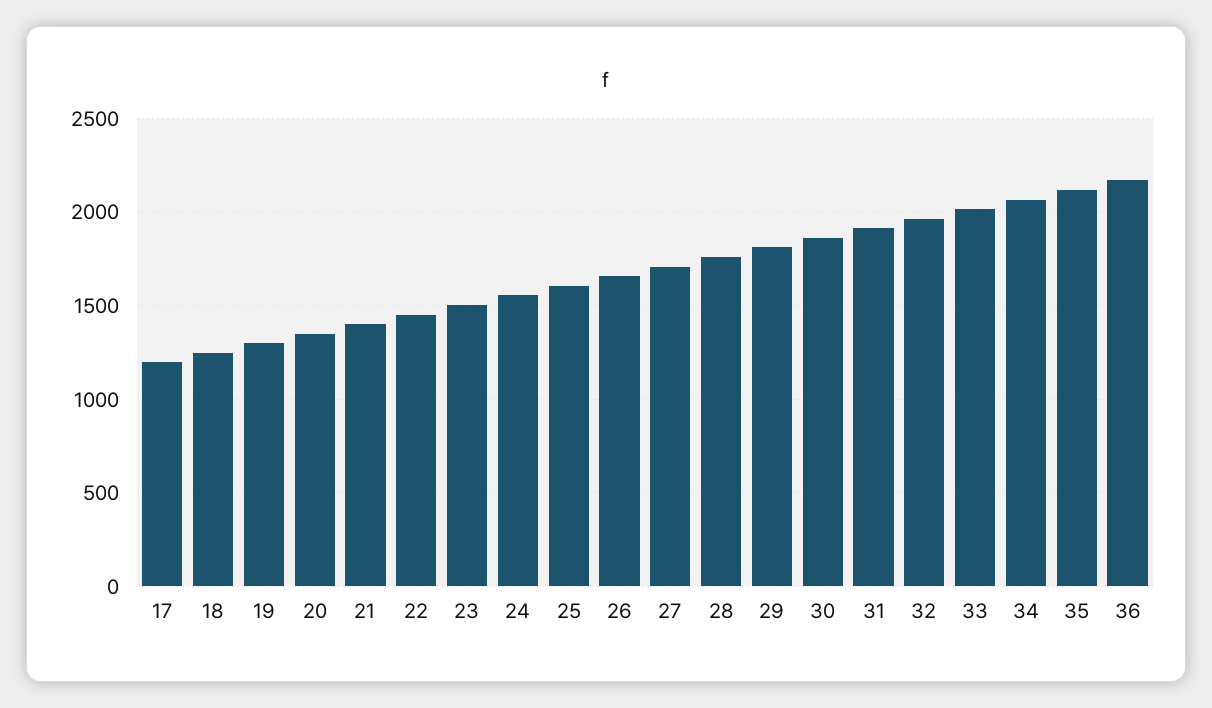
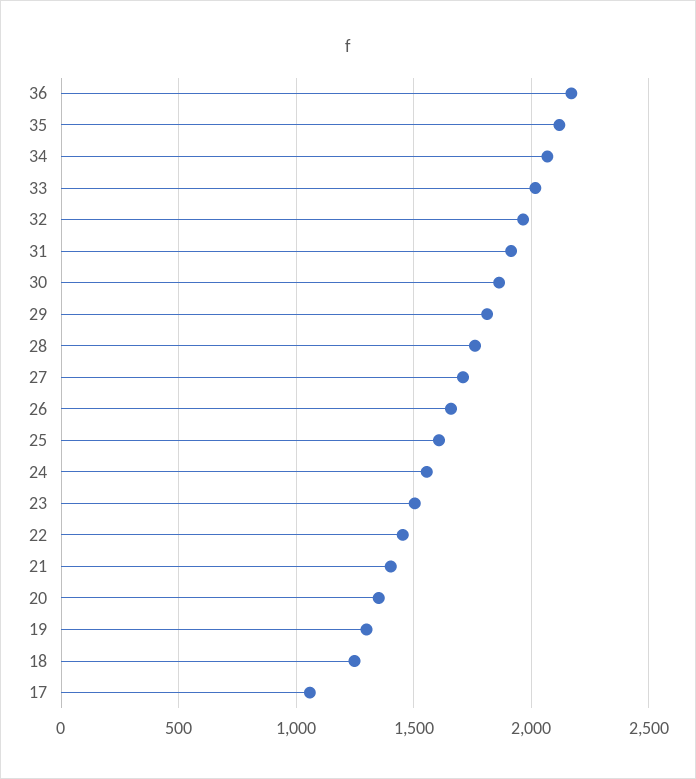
  {
-   "17": 1200,
+   "17": 1050,
    "18": 1250,
    "19": 1300,
    "20": 1350,
    "21": 1400,
    "22": 1450,
    "23": 1500,
    "24": 1550,
    "25": 1600,
    "26": 1650,
    "27": 1700,
    "28": 1750,
    "29": 1800,
    "30": 1850,
    "31": 1900,
    "32": 1950,
    "33": 2000,
    "34": 2050,
    "35": 2100,
    "36": 2150
  }

